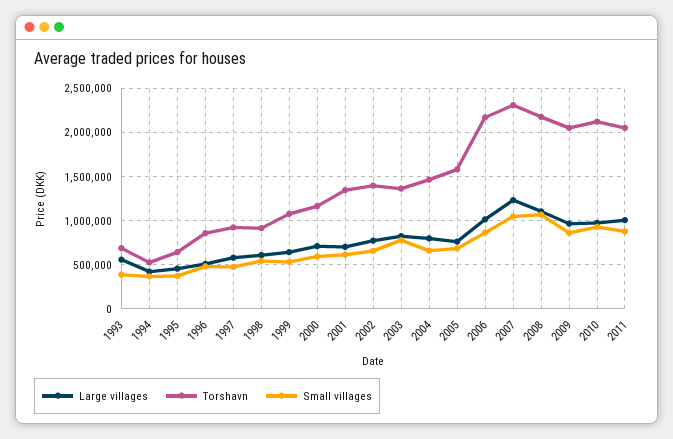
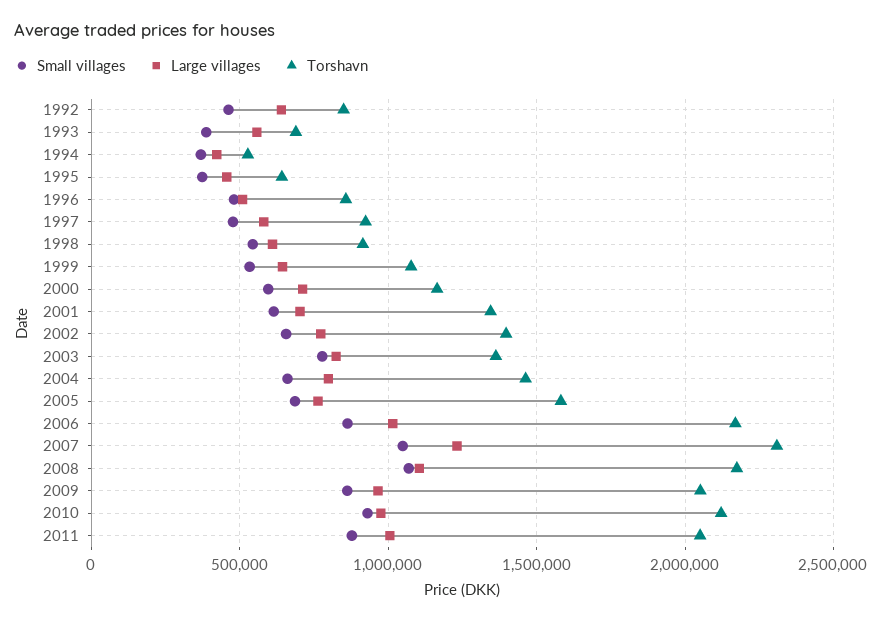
  {
    "Large villages": {
      "1993": 550000,
      "1994": 400000,
      "1995": 450000,
      "1996": 500000,
      "1997": 600000,
      "1998": 600000,
      "1999": 650000,
      "2000": 700000,
      "2001": 700000,
      "2002": 750000,
      "2003": 800000,
      "2004": 800000,
      "2005": 750000,
      "2006": 1000000,
      "2007": 1250000,
      "2008": 1100000,
      "2009": 950000,
      "2010": 1000000,
-     "2011": 1000000
+     "2011": 1000000,
+     "1992": 650000
    },
    "Torshavn": {
      "1993": 700000,
      "1994": 550000,
      "1995": 650000,
      "1996": 850000,
      "1997": 900000,
      "1998": 900000,
      "1999": 1100000,
      "2000": 1150000,
      "2001": 1350000,
      "2002": 1400000,
      "2003": 1350000,
      "2004": 1450000,
      "2005": 1600000,
      "2006": 2150000,
      "2007": 2300000,
      "2008": 2150000,
      "2009": 2050000,
      "2010": 2100000,
-     "2011": 2050000
+     "2011": 2050000,
+     "1992": 850000
    },
    "Small villages": {
      "1993": 400000,
      "1994": 350000,
      "1995": 350000,
      "1996": 500000,
      "1997": 500000,
      "1998": 550000,
      "1999": 550000,
      "2000": 600000,
      "2001": 600000,
      "2002": 650000,
      "2003": 800000,
      "2004": 650000,
      "2005": 700000,
      "2006": 850000,
      "2007": 1050000,
      "2008": 1050000,
      "2009": 850000,
      "2010": 950000,
-     "2011": 900000
+     "2011": 900000,
+     "1992": 450000
    }
  }

